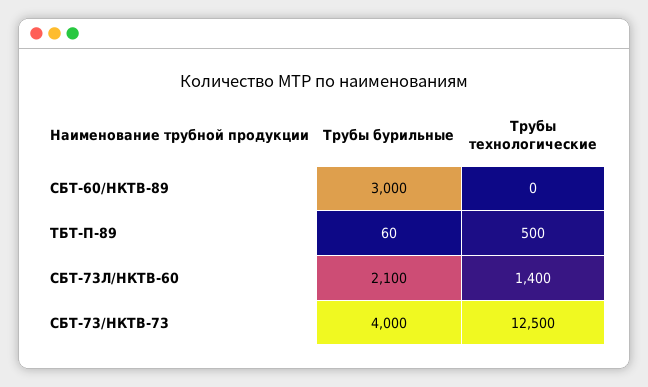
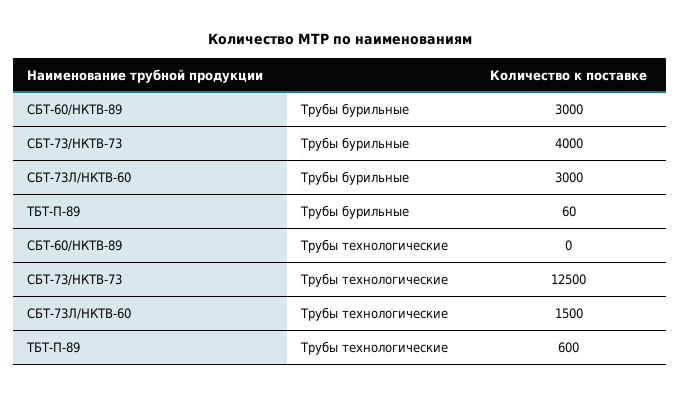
  {
    "Трубы бурильные": {
      "СБТ-60/НКТВ-89": 3000,
      "ТБТ-П-89": 60,
-     "СБТ-73Л/НКТВ-60": 2100,
+     "СБТ-73Л/НКТВ-60": 3000,
      "СБТ-73/НКТВ-73": 4000
    },
    "Трубы технологические": {
      "СБТ-60/НКТВ-89": 0,
-     "ТБТ-П-89": 500,
+     "ТБТ-П-89": 600,
-     "СБТ-73Л/НКТВ-60": 1400,
+     "СБТ-73Л/НКТВ-60": 1500,
      "СБТ-73/НКТВ-73": 12500
    }
  }

